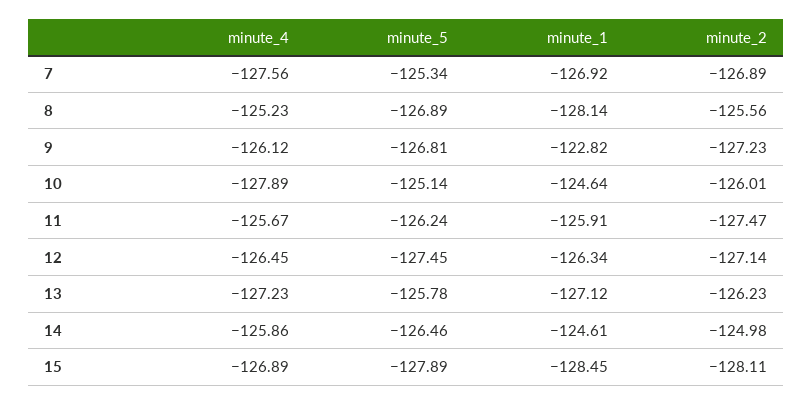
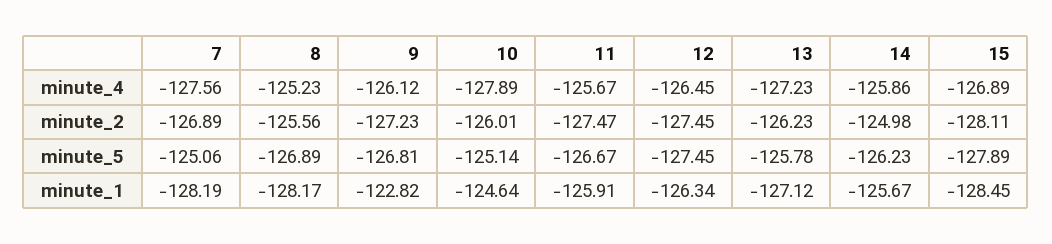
  {
    "minute_4": {
      "7": -127.56,
      "8": -125.23,
      "9": -126.12,
      "10": -127.89,
      "11": -125.67,
      "12": -126.45,
      "13": -127.23,
      "14": -125.86,
      "15": -126.89
    },
    "minute_5": {
-     "7": -125.34,
+     "7": -125.06,
      "8": -126.89,
      "9": -126.81,
      "10": -125.14,
-     "11": -126.24,
+     "11": -126.67,
      "12": -127.45,
      "13": -125.78,
-     "14": -126.46,
+     "14": -126.23,
      "15": -127.89
    },
    "minute_1": {
-     "7": -126.92,
+     "7": -128.19,
-     "8": -128.14,
+     "8": -128.17,
      "9": -122.82,
      "10": -124.64,
      "11": -125.91,
      "12": -126.34,
      "13": -127.12,
-     "14": -124.61,
+     "14": -125.67,
      "15": -128.45
    },
    "minute_2": {
      "7": -126.89,
      "8": -125.56,
      "9": -127.23,
      "10": -126.01,
      "11": -127.47,
-     "12": -127.14,
+     "12": -127.45,
      "13": -126.23,
      "14": -124.98,
      "15": -128.11
    }
  }

